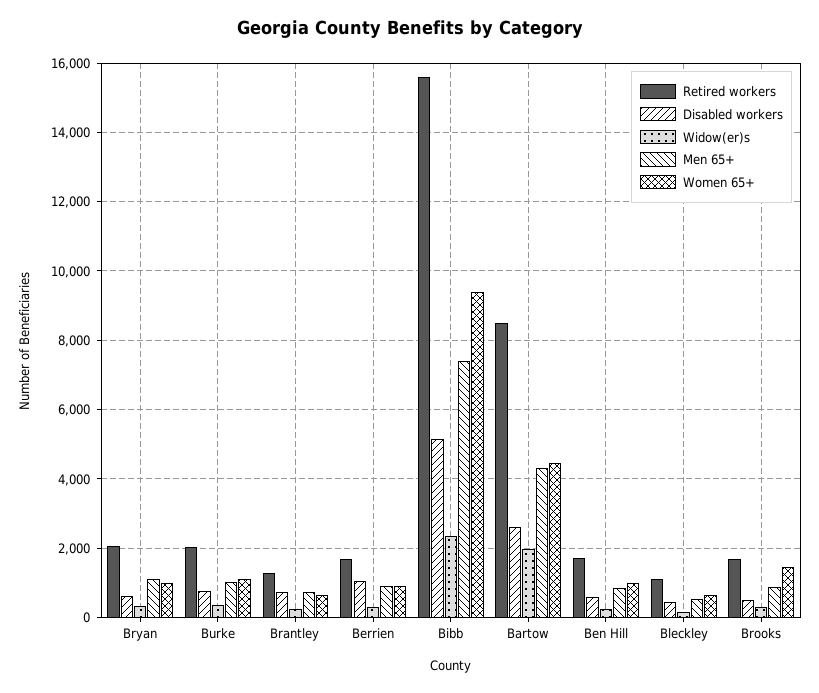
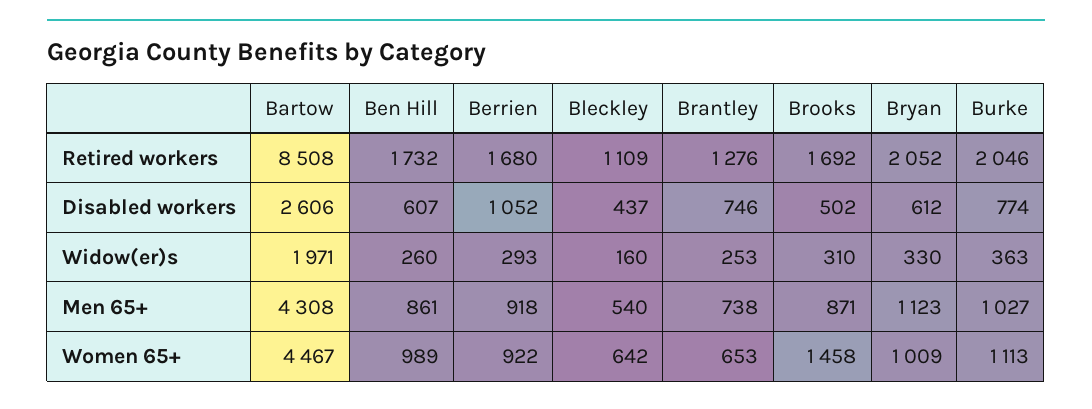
  {
    "Retired workers": {
      "Bryan": 2052,
      "Burke": 2046,
      "Brantley": 1276,
      "Berrien": 1680,
-     "Bibb": 15600,
      "Bartow": 8508,
      "Ben Hill": 1732,
      "Bleckley": 1109,
      "Brooks": 1692
    },
    "Disabled workers": {
      "Bryan": 612,
      "Burke": 774,
      "Brantley": 746,
      "Berrien": 1052,
-     "Bibb": 5200,
      "Bartow": 2606,
      "Ben Hill": 607,
      "Bleckley": 437,
      "Brooks": 502
    },
    "Widow(er)s": {
      "Bryan": 330,
      "Burke": 363,
      "Brantley": 253,
      "Berrien": 293,
-     "Bibb": 2400,
      "Bartow": 1971,
      "Ben Hill": 260,
      "Bleckley": 160,
      "Brooks": 310
    },
    "Men 65+": {
      "Bryan": 1123,
      "Burke": 1027,
      "Brantley": 738,
      "Berrien": 918,
-     "Bibb": 7400,
      "Bartow": 4308,
      "Ben Hill": 861,
      "Bleckley": 540,
      "Brooks": 871
    },
    "Women 65+": {
      "Bryan": 1009,
      "Burke": 1113,
      "Brantley": 653,
      "Berrien": 922,
-     "Bibb": 9400,
      "Bartow": 4467,
      "Ben Hill": 989,
      "Bleckley": 642,
      "Brooks": 1458
    }
  }

